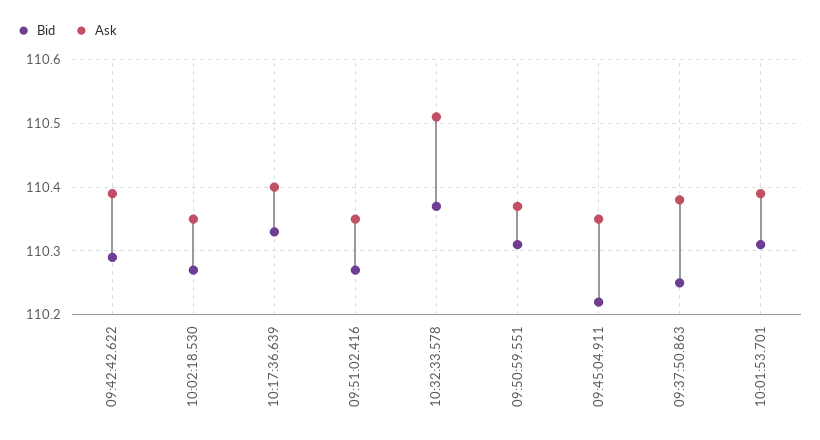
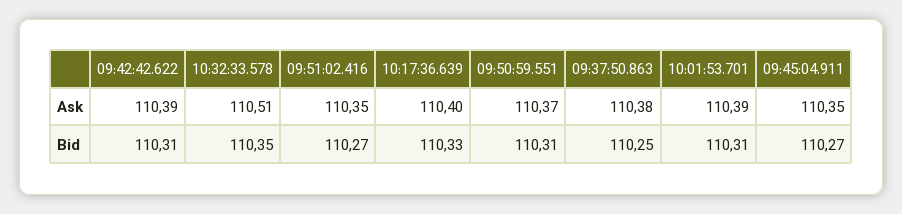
  {
    "Bid": {
-     "09:42:42.622": 110.29,
+     "09:42:42.622": 110.31,
-     "10:02:18.530": 110.27,
      "10:17:36.639": 110.33,
      "09:51:02.416": 110.27,
-     "10:32:33.578": 110.37,
+     "10:32:33.578": 110.35,
      "09:50:59.551": 110.31,
-     "09:45:04.911": 110.22,
+     "09:45:04.911": 110.27,
      "09:37:50.863": 110.25,
      "10:01:53.701": 110.31
    },
    "Ask": {
      "09:42:42.622": 110.39,
-     "10:02:18.530": 110.35,
      "10:17:36.639": 110.4,
      "09:51:02.416": 110.35,
      "10:32:33.578": 110.51,
      "09:50:59.551": 110.37,
      "09:45:04.911": 110.35,
      "09:37:50.863": 110.38,
      "10:01:53.701": 110.39
    }
  }

